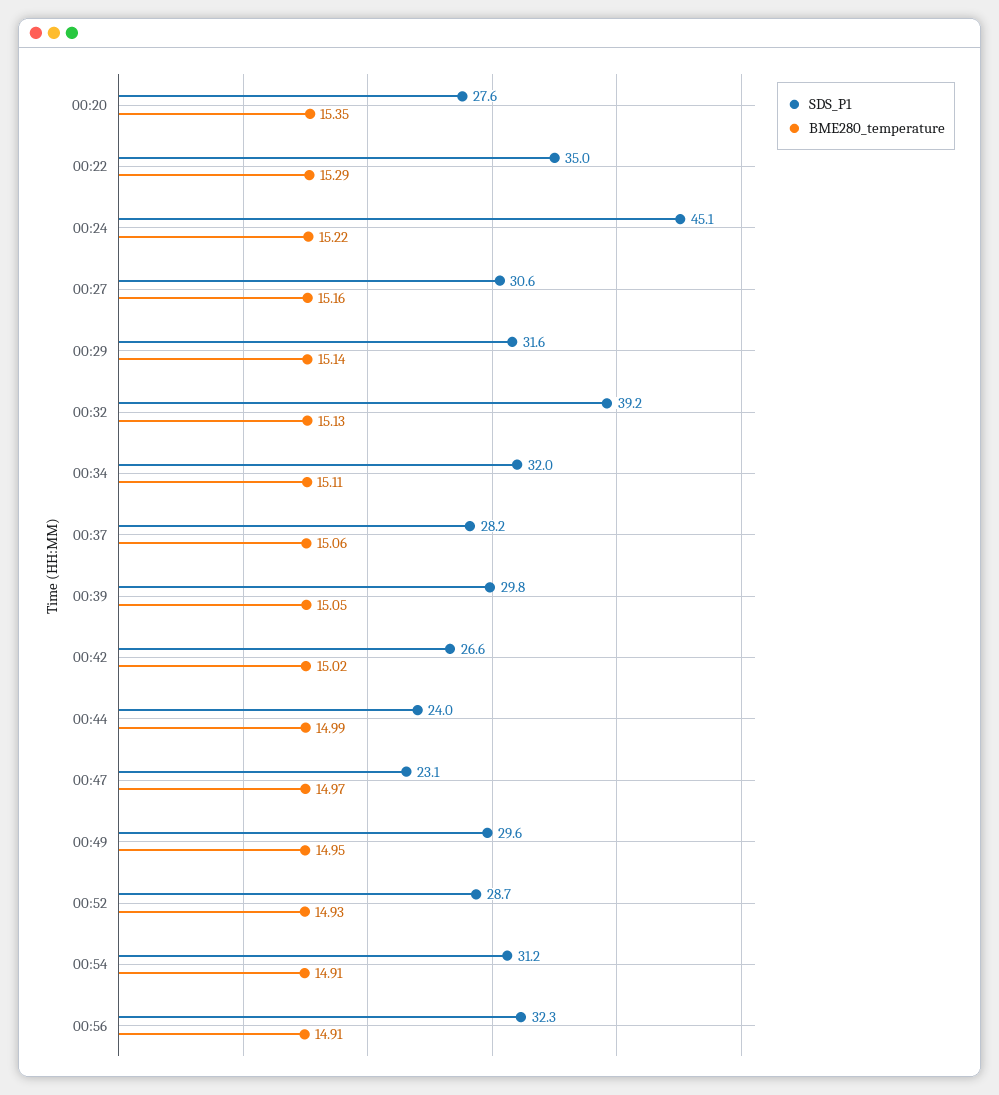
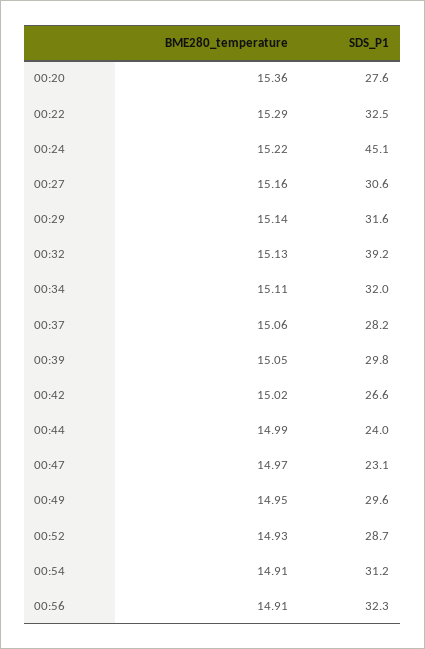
  {
    "SDS_P1": {
      "00:20": 27.6,
-     "00:22": 35,
+     "00:22": 32.5,
      "00:24": 45.1,
      "00:27": 30.6,
      "00:29": 31.6,
      "00:32": 39.2,
      "00:34": 32,
      "00:37": 28.2,
      "00:39": 29.8,
      "00:42": 26.6,
      "00:44": 24,
      "00:47": 23.1,
      "00:49": 29.6,
      "00:52": 28.7,
      "00:54": 31.2,
      "00:56": 32.3
    },
    "BME280_temperature": {
-     "00:20": 15.35,
+     "00:20": 15.36,
      "00:22": 15.29,
      "00:24": 15.22,
      "00:27": 15.16,
      "00:29": 15.14,
      "00:32": 15.13,
      "00:34": 15.11,
      "00:37": 15.06,
      "00:39": 15.05,
      "00:42": 15.02,
      "00:44": 14.99,
      "00:47": 14.97,
      "00:49": 14.95,
      "00:52": 14.93,
      "00:54": 14.91,
      "00:56": 14.91
    }
  }

